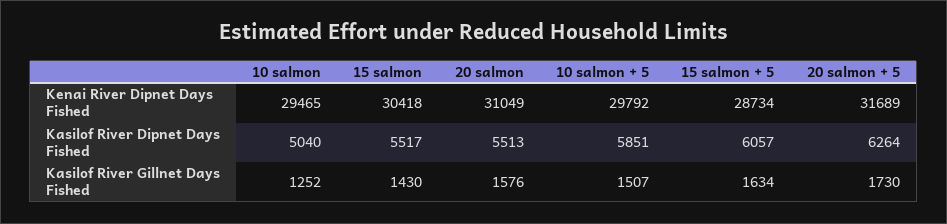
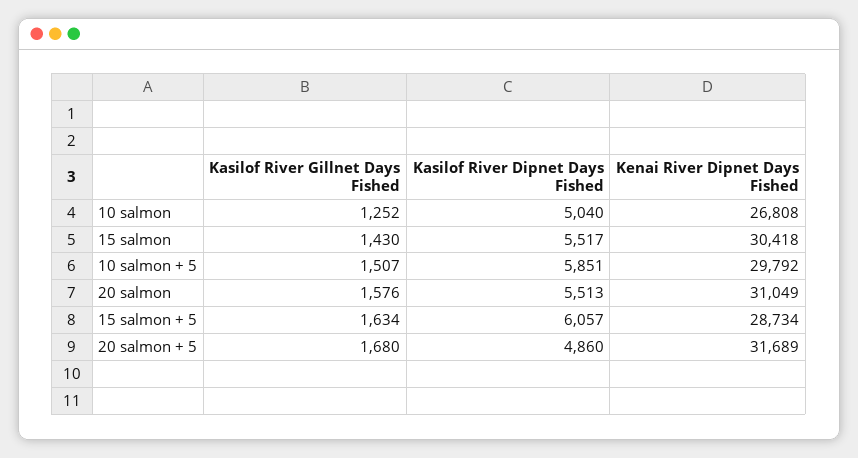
  {
    "10 salmon": {
-     "Kenai River Dipnet Days Fished": 29465,
+     "Kenai River Dipnet Days Fished": 26808,
      "Kasilof River Dipnet Days Fished": 5040,
      "Kasilof River Gillnet Days Fished": 1252
    },
    "15 salmon": {
      "Kenai River Dipnet Days Fished": 30418,
      "Kasilof River Dipnet Days Fished": 5517,
      "Kasilof River Gillnet Days Fished": 1430
    },
    "20 salmon": {
      "Kenai River Dipnet Days Fished": 31049,
      "Kasilof River Dipnet Days Fished": 5513,
      "Kasilof River Gillnet Days Fished": 1576
    },
    "10 salmon + 5": {
      "Kenai River Dipnet Days Fished": 29792,
      "Kasilof River Dipnet Days Fished": 5851,
      "Kasilof River Gillnet Days Fished": 1507
    },
    "15 salmon + 5": {
      "Kenai River Dipnet Days Fished": 28734,
      "Kasilof River Dipnet Days Fished": 6057,
      "Kasilof River Gillnet Days Fished": 1634
    },
    "20 salmon + 5": {
      "Kenai River Dipnet Days Fished": 31689,
-     "Kasilof River Dipnet Days Fished": 6264,
+     "Kasilof River Dipnet Days Fished": 4860,
-     "Kasilof River Gillnet Days Fished": 1730
+     "Kasilof River Gillnet Days Fished": 1680
    }
  }

